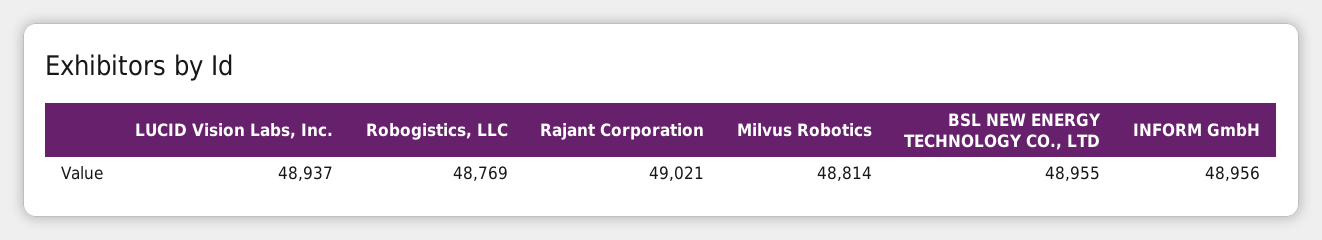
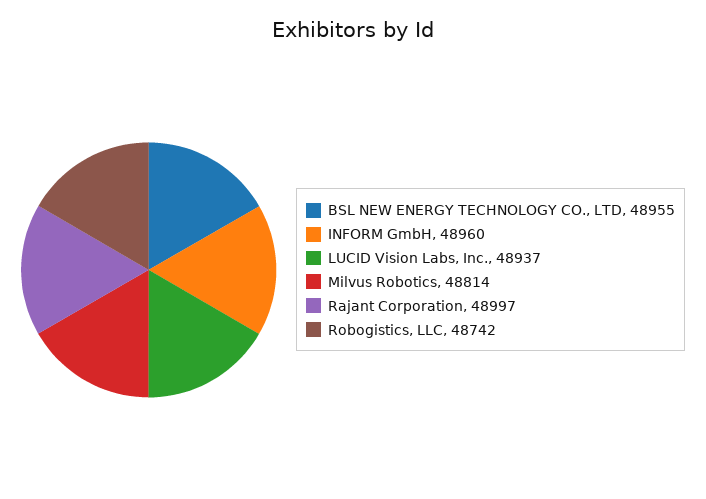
  {
    "LUCID Vision Labs, Inc.": 48937,
-   "Robogistics, LLC": 48769,
+   "Robogistics, LLC": 48742,
-   "Rajant Corporation": 49021,
+   "Rajant Corporation": 48997,
    "Milvus Robotics": 48814,
    "BSL NEW ENERGY TECHNOLOGY CO., LTD": 48955,
-   "INFORM GmbH": 48956
+   "INFORM GmbH": 48960
  }

